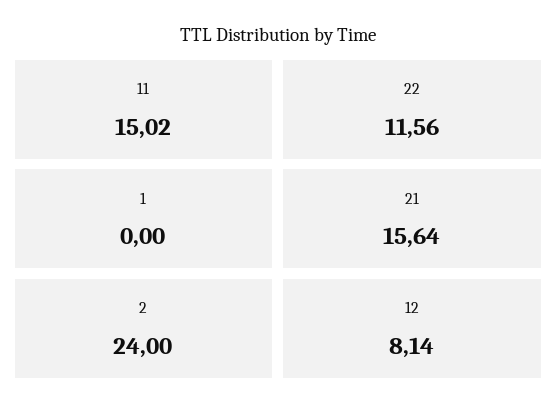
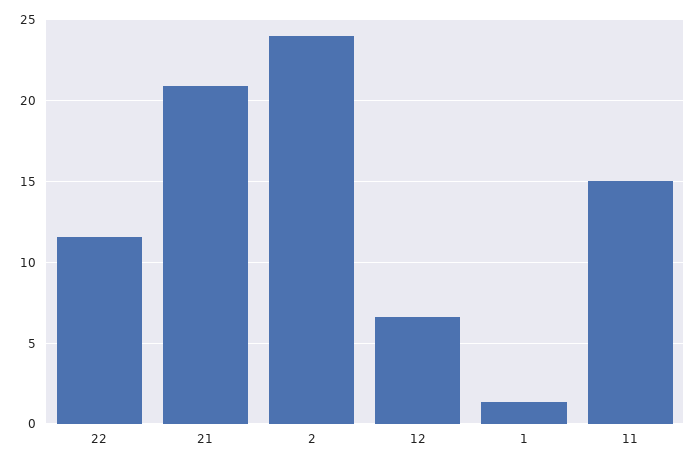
  {
    "11": 15.02,
    "22": 11.56,
-   "1": 0,
+   "1": 1.5,
-   "21": 15.64,
+   "21": 21,
    "2": 24,
-   "12": 8.14
+   "12": 6.5
  }

